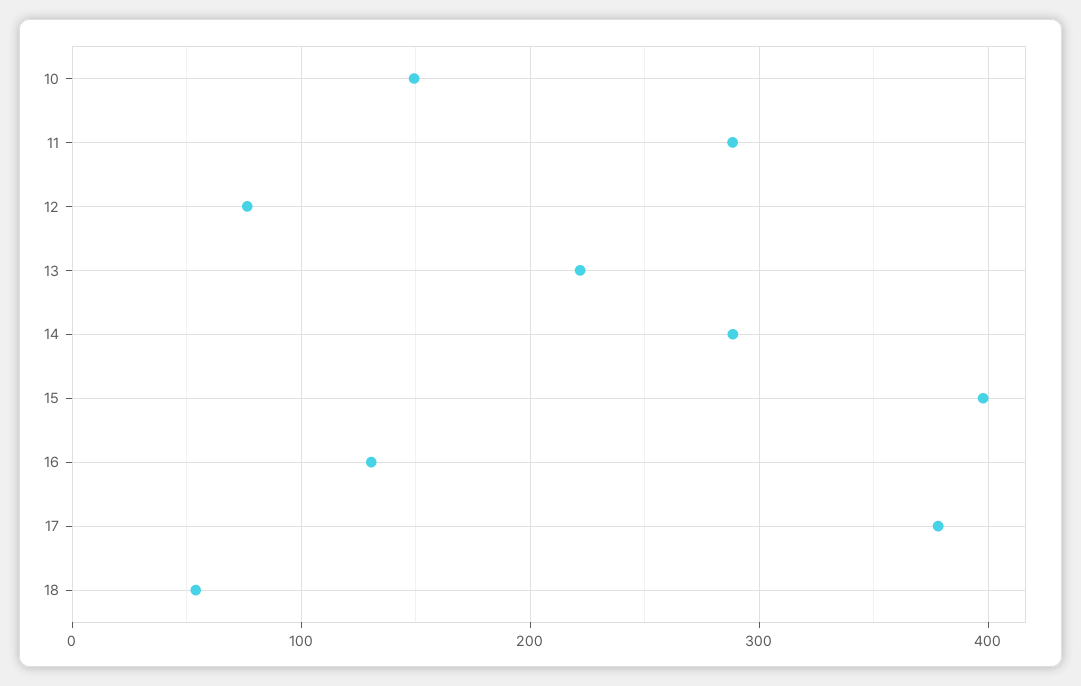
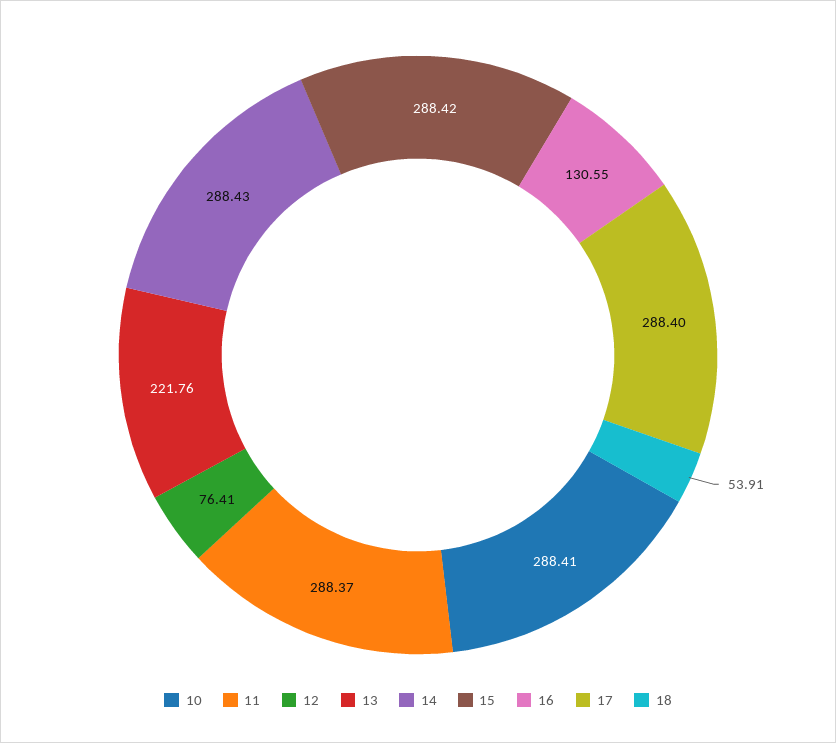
  {
-   "10": 150,
+   "10": 288.41,
    "11": 288.37,
    "12": 76.41,
    "13": 221.76,
    "14": 288.43,
-   "15": 400,
+   "15": 288.42,
    "16": 130.55,
-   "17": 380,
+   "17": 288.4,
    "18": 53.91
  }

